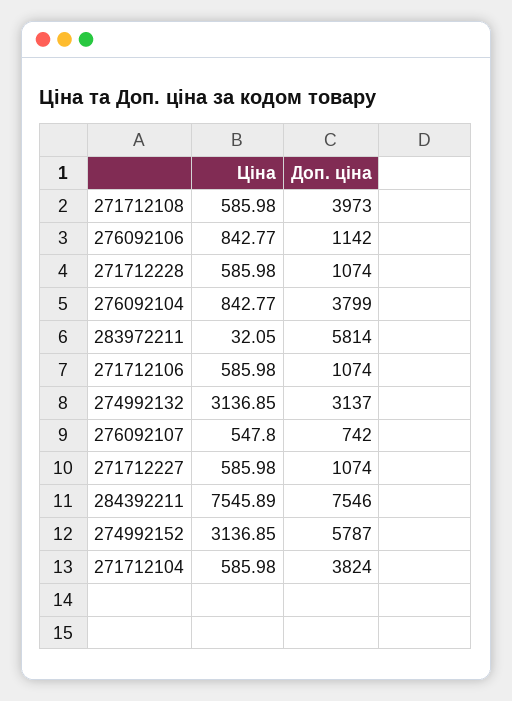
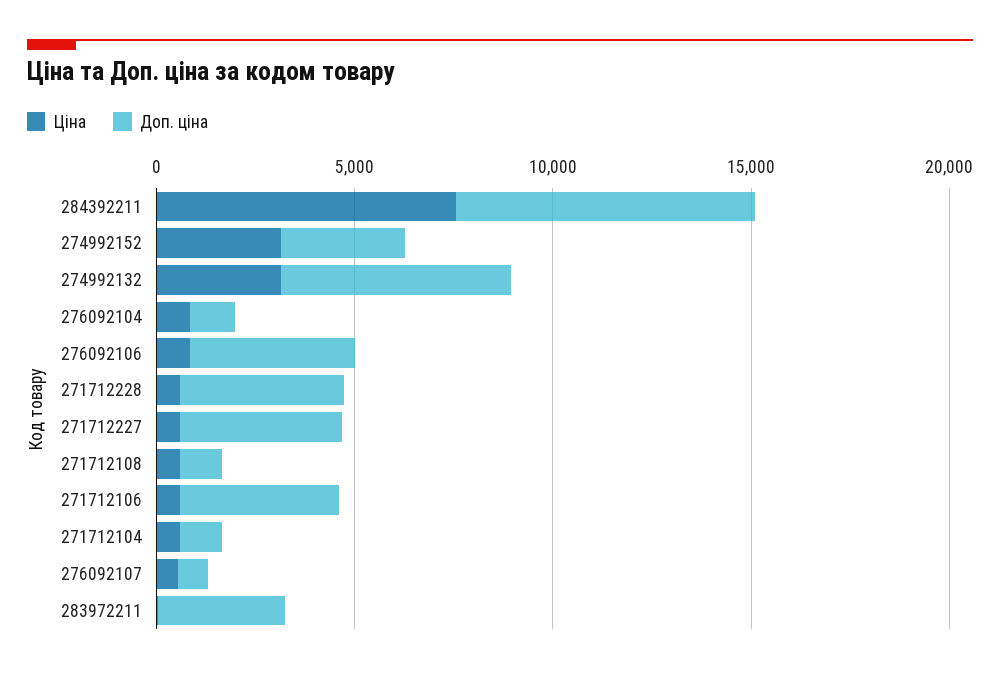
  {
    "Ціна": {
      "271712108": 585.98,
      "276092106": 842.77,
      "271712228": 585.98,
      "276092104": 842.77,
      "283972211": 32.05,
      "271712106": 585.98,
      "274992132": 3136.85,
      "276092107": 547.8,
      "271712227": 585.98,
      "284392211": 7545.89,
      "274992152": 3136.85,
      "271712104": 585.98
    },
    "Доп. ціна": {
-     "271712108": 3973,
+     "271712108": 1000,
-     "276092106": 1142,
+     "276092106": 4000,
-     "271712228": 1074,
+     "271712228": 4000,
-     "276092104": 3799,
+     "276092104": 1000,
-     "283972211": 5814,
+     "283972211": 3000,
-     "271712106": 1074,
+     "271712106": 4000,
-     "274992132": 3137,
+     "274992132": 6000,
      "276092107": 742,
-     "271712227": 1074,
+     "271712227": 4000,
      "284392211": 7546,
-     "274992152": 5787,
+     "274992152": 3000,
-     "271712104": 3824
+     "271712104": 1000
    }
  }

